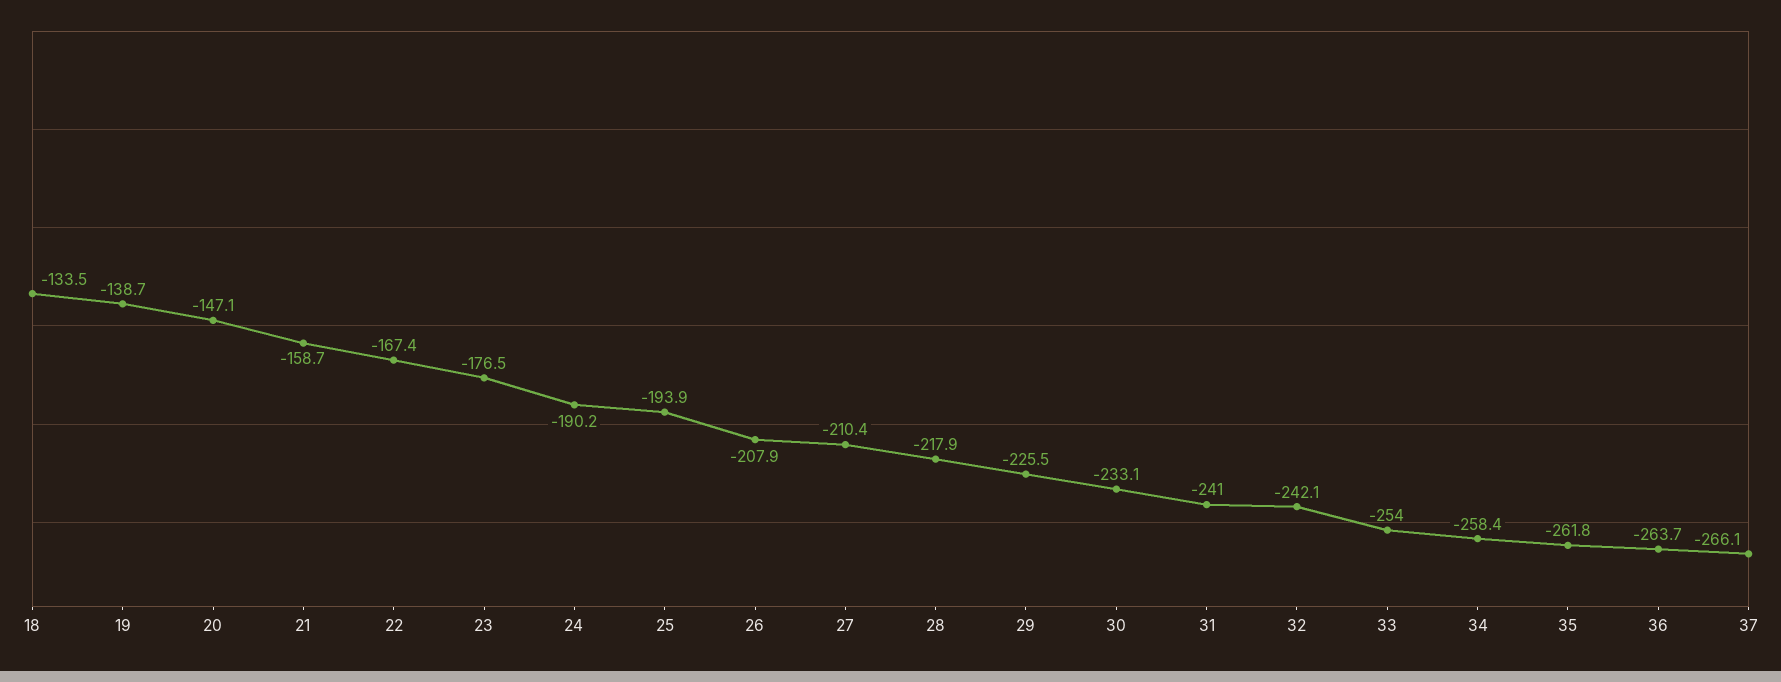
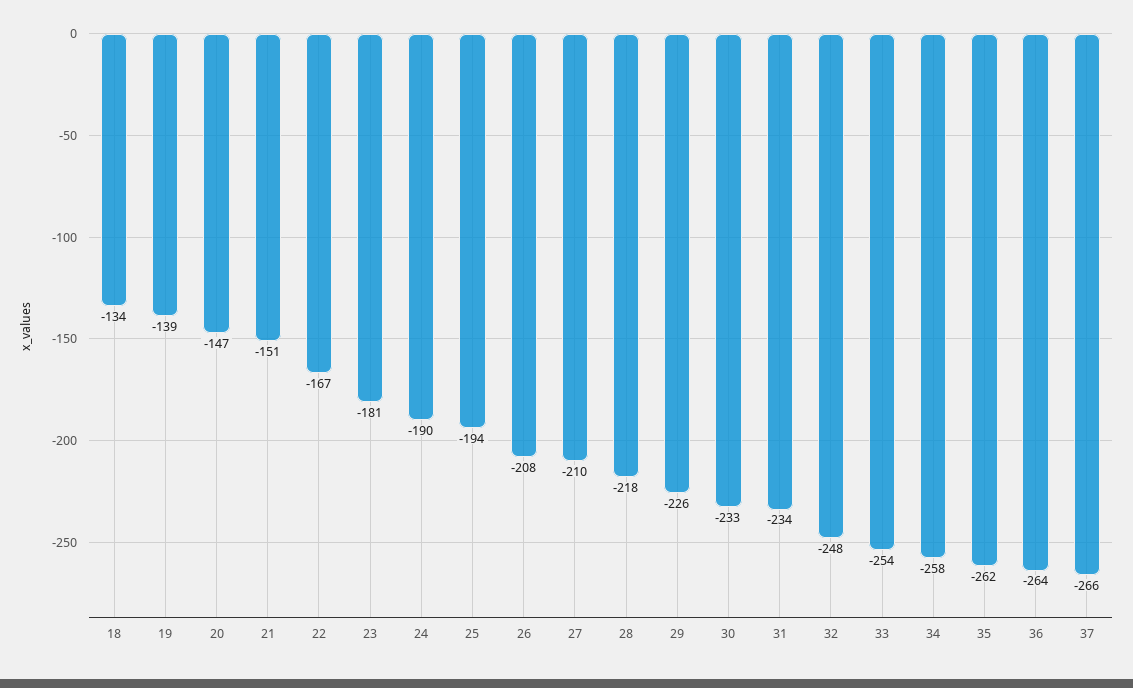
  {
    "18": -133.5,
    "19": -138.7,
    "20": -147.1,
-   "21": -158.7,
+   "21": -151,
    "22": -167.4,
-   "23": -176.5,
+   "23": -181,
    "24": -190.2,
    "25": -193.9,
    "26": -207.9,
    "27": -210.4,
    "28": -217.9,
    "29": -225.5,
    "30": -233.1,
-   "31": -241,
+   "31": -234,
-   "32": -242.1,
+   "32": -248,
    "33": -254,
    "34": -258.4,
    "35": -261.8,
    "36": -263.7,
    "37": -266.1
  }

